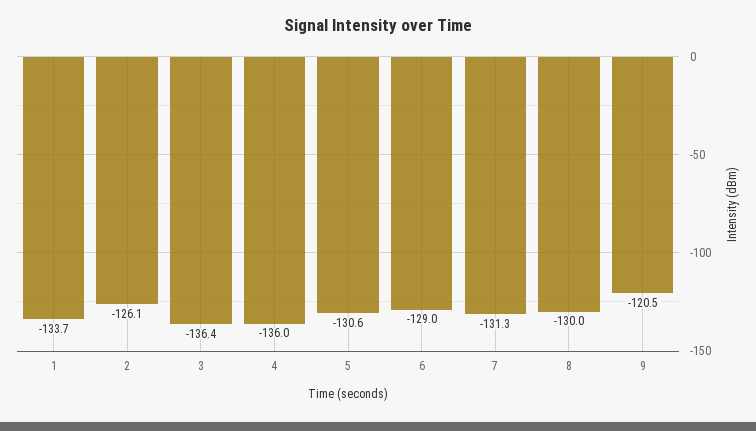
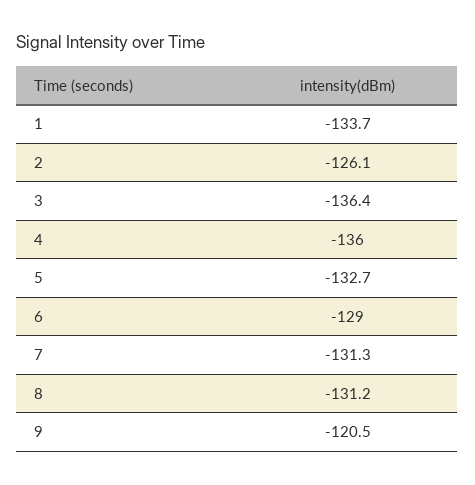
  {
    "1": -133.7,
    "2": -126.1,
    "3": -136.4,
    "4": -136,
-   "5": -130.6,
+   "5": -132.7,
    "6": -129,
    "7": -131.3,
-   "8": -130,
+   "8": -131.2,
    "9": -120.5
  }

